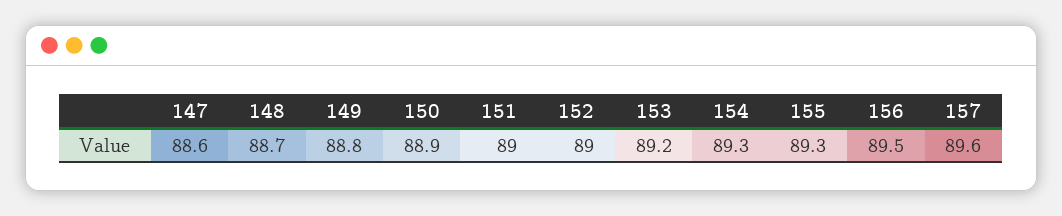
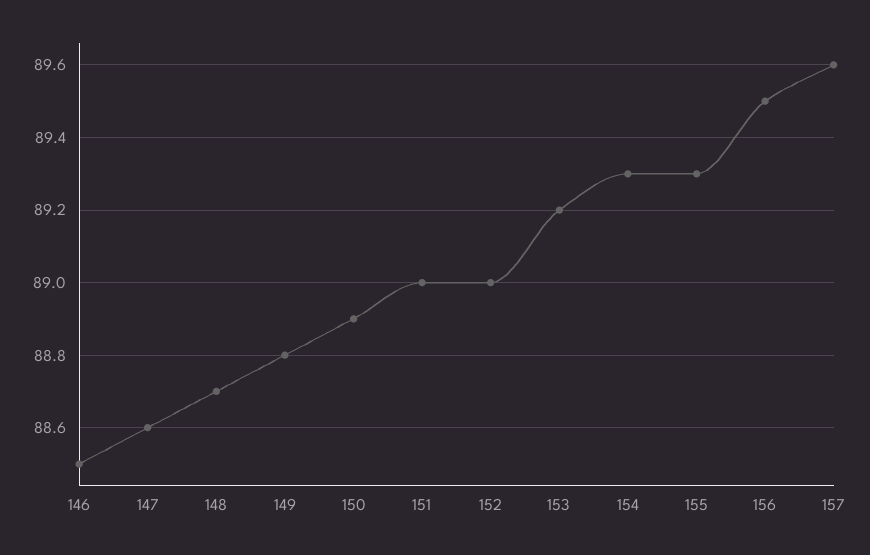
  {
    "147": 88.6,
    "148": 88.7,
    "149": 88.8,
    "150": 88.9,
    "151": 89,
    "152": 89,
    "153": 89.2,
    "154": 89.3,
    "155": 89.3,
    "156": 89.5,
-   "157": 89.6
+   "157": 89.6,
+   "146": 88.5
  }

